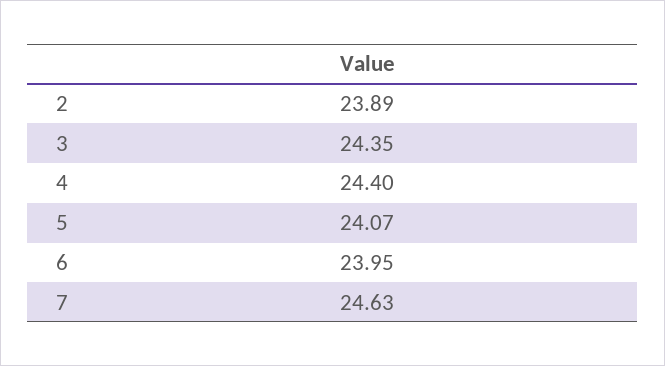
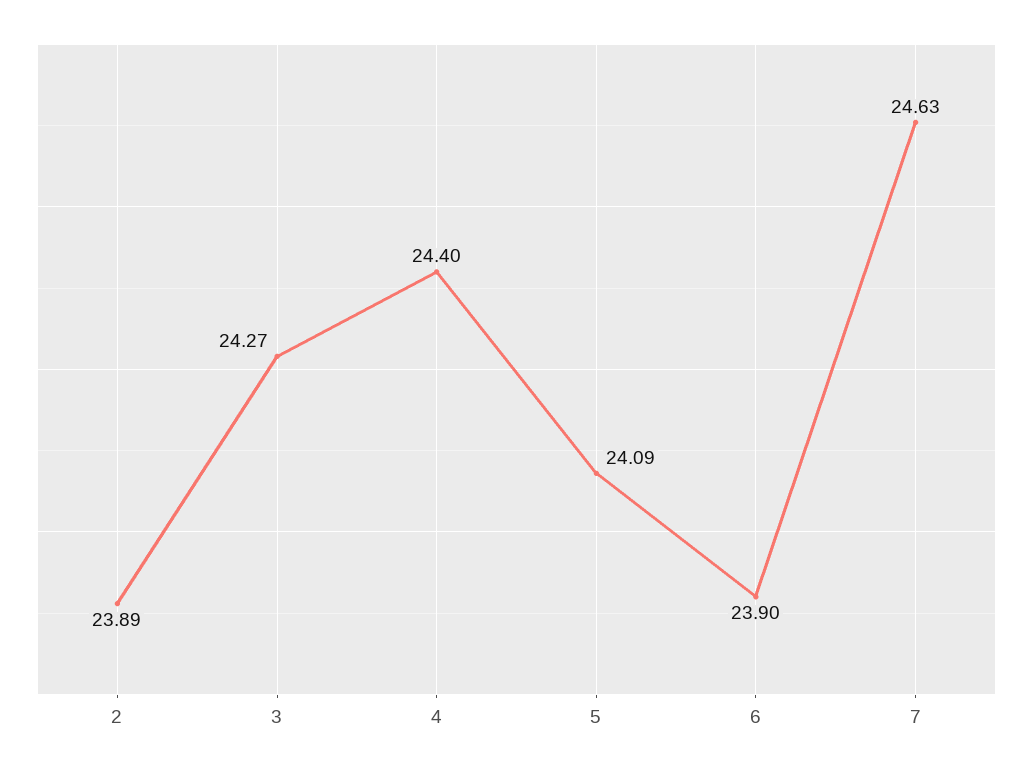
  {
    "2": 23.89,
-   "3": 24.35,
+   "3": 24.27,
    "4": 24.4,
-   "5": 24.07,
+   "5": 24.09,
-   "6": 23.95,
+   "6": 23.9,
    "7": 24.63
  }

